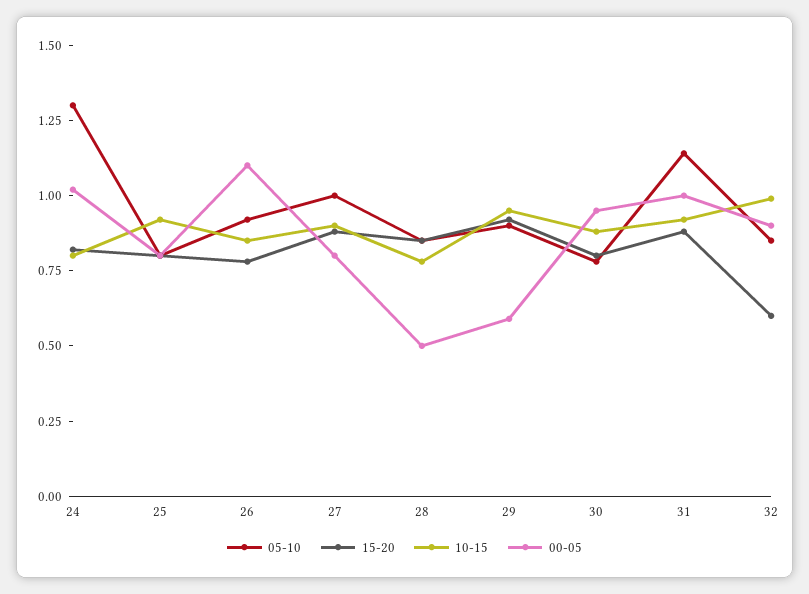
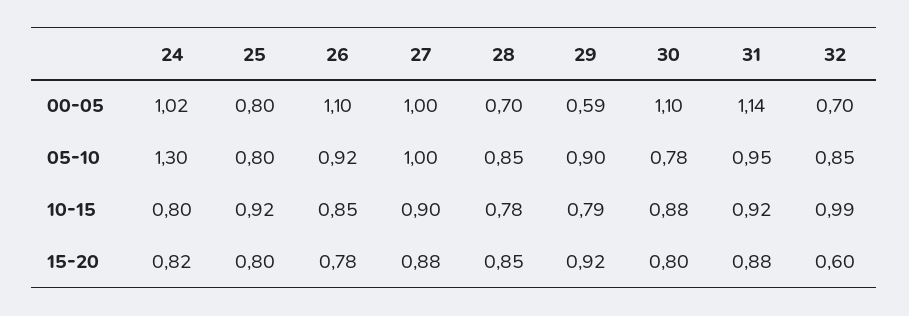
  {
    "05-10": {
      "24": 1.3,
      "25": 0.8,
      "26": 0.92,
      "27": 1,
      "28": 0.85,
      "29": 0.9,
      "30": 0.78,
-     "31": 1.15,
+     "31": 0.95,
      "32": 0.85
    },
    "15-20": {
      "24": 0.82,
      "25": 0.8,
      "26": 0.78,
      "27": 0.88,
      "28": 0.85,
      "29": 0.92,
      "30": 0.8,
      "31": 0.88,
      "32": 0.6
    },
    "10-15": {
      "24": 0.8,
      "25": 0.92,
      "26": 0.85,
      "27": 0.9,
      "28": 0.78,
-     "29": 0.95,
+     "29": 0.79,
      "30": 0.88,
      "31": 0.92,
      "32": 0.99
    },
    "00-05": {
      "24": 1.02,
      "25": 0.8,
      "26": 1.1,
-     "27": 0.8,
+     "27": 1,
-     "28": 0.5,
+     "28": 0.7,
      "29": 0.59,
-     "30": 0.95,
+     "30": 1.1,
-     "31": 1,
+     "31": 1.14,
-     "32": 0.9
+     "32": 0.7
    }
  }

